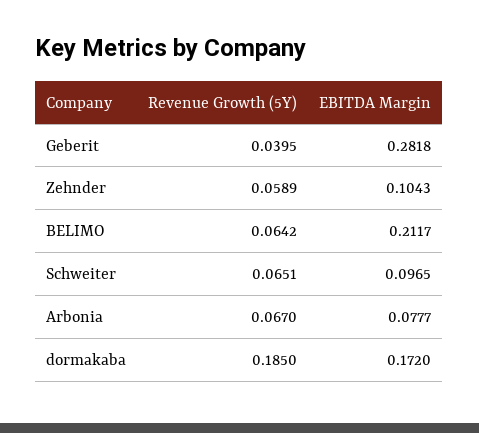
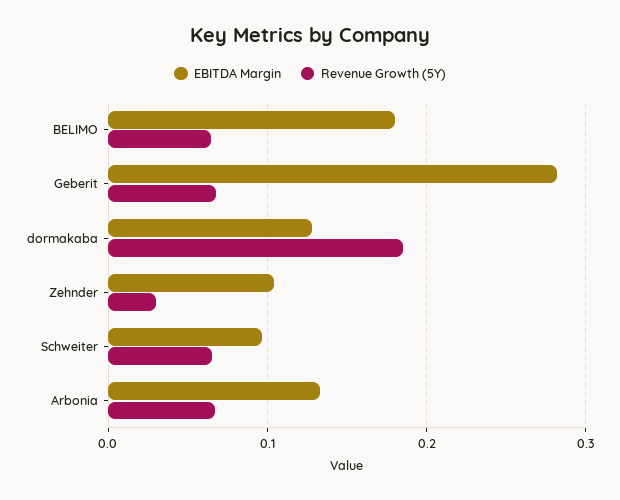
  {
    "Revenue Growth (5Y)": {
-     "Geberit": 0.0395,
+     "Geberit": 0.07,
-     "Zehnder": 0.0589,
+     "Zehnder": 0.03,
      "BELIMO": 0.0642,
      "Schweiter": 0.0651,
      "Arbonia": 0.067,
      "dormakaba": 0.185
    },
    "EBITDA Margin": {
      "Geberit": 0.2818,
      "Zehnder": 0.1043,
-     "BELIMO": 0.2117,
+     "BELIMO": 0.18,
      "Schweiter": 0.0965,
-     "Arbonia": 0.0777,
+     "Arbonia": 0.13,
-     "dormakaba": 0.172
+     "dormakaba": 0.13
    }
  }

